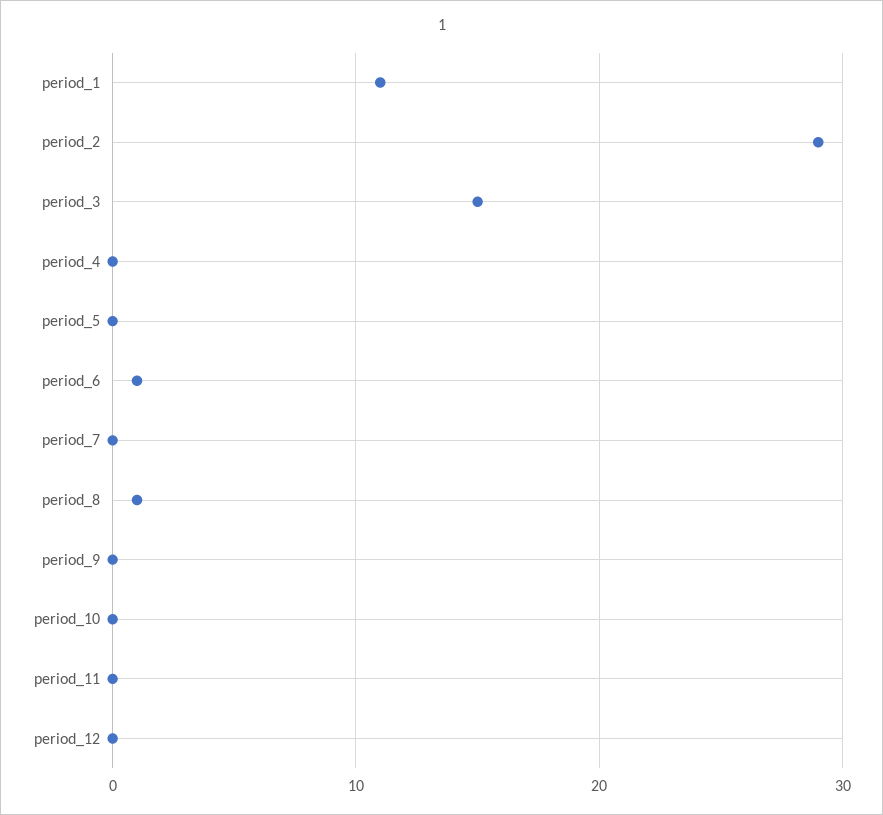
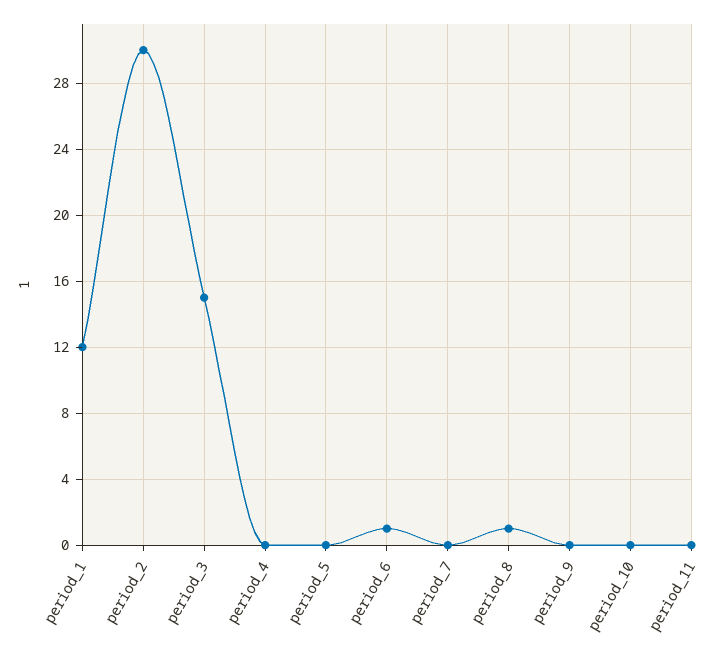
  {
-   "period_1": 11,
+   "period_1": 12,
-   "period_2": 29,
+   "period_2": 30,
    "period_3": 15,
    "period_4": 0,
    "period_5": 0,
    "period_6": 1,
    "period_7": 0,
    "period_8": 1,
    "period_9": 0,
    "period_10": 0,
-   "period_11": 0,
+   "period_11": 0
-   "period_12": 0
  }

